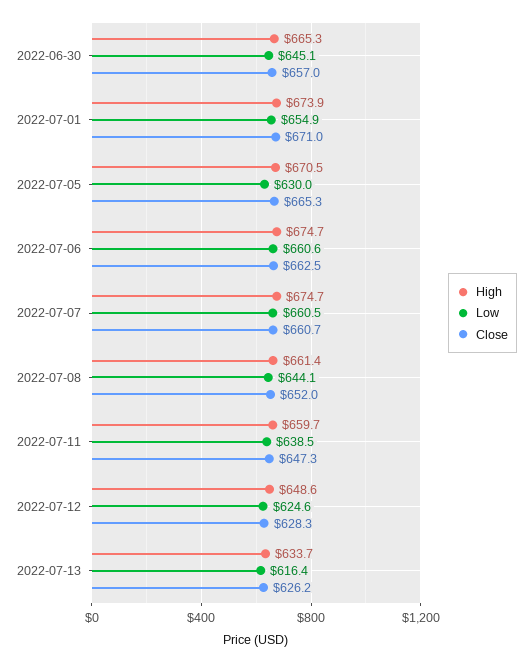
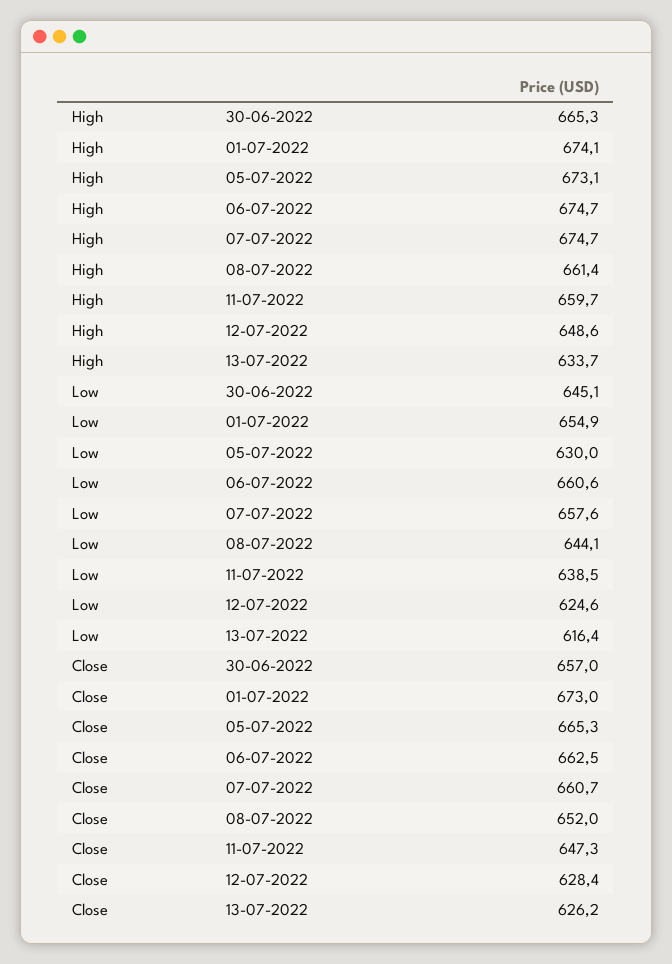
  {
    "High": {
      "2022-06-30": 665.3,
-     "2022-07-01": 673.9,
+     "2022-07-01": 674.1,
-     "2022-07-05": 670.5,
+     "2022-07-05": 673.1,
      "2022-07-06": 674.7,
      "2022-07-07": 674.7,
      "2022-07-08": 661.4,
      "2022-07-11": 659.7,
      "2022-07-12": 648.6,
      "2022-07-13": 633.7
    },
    "Low": {
      "2022-06-30": 645.1,
      "2022-07-01": 654.9,
      "2022-07-05": 630,
      "2022-07-06": 660.6,
-     "2022-07-07": 660.5,
+     "2022-07-07": 657.6,
      "2022-07-08": 644.1,
      "2022-07-11": 638.5,
      "2022-07-12": 624.6,
      "2022-07-13": 616.4
    },
    "Close": {
      "2022-06-30": 657,
-     "2022-07-01": 671,
+     "2022-07-01": 673,
      "2022-07-05": 665.3,
      "2022-07-06": 662.5,
      "2022-07-07": 660.7,
      "2022-07-08": 652,
      "2022-07-11": 647.3,
-     "2022-07-12": 628.3,
+     "2022-07-12": 628.4,
      "2022-07-13": 626.2
    }
  }

